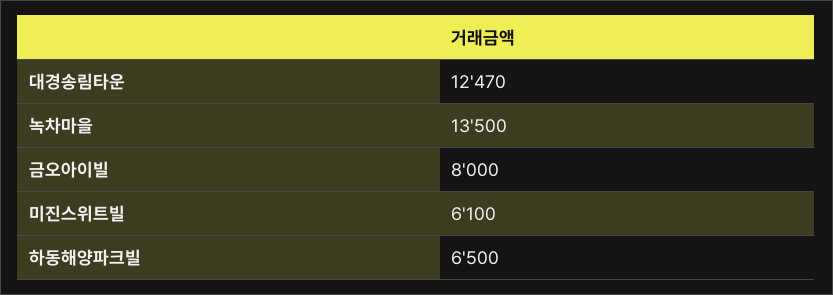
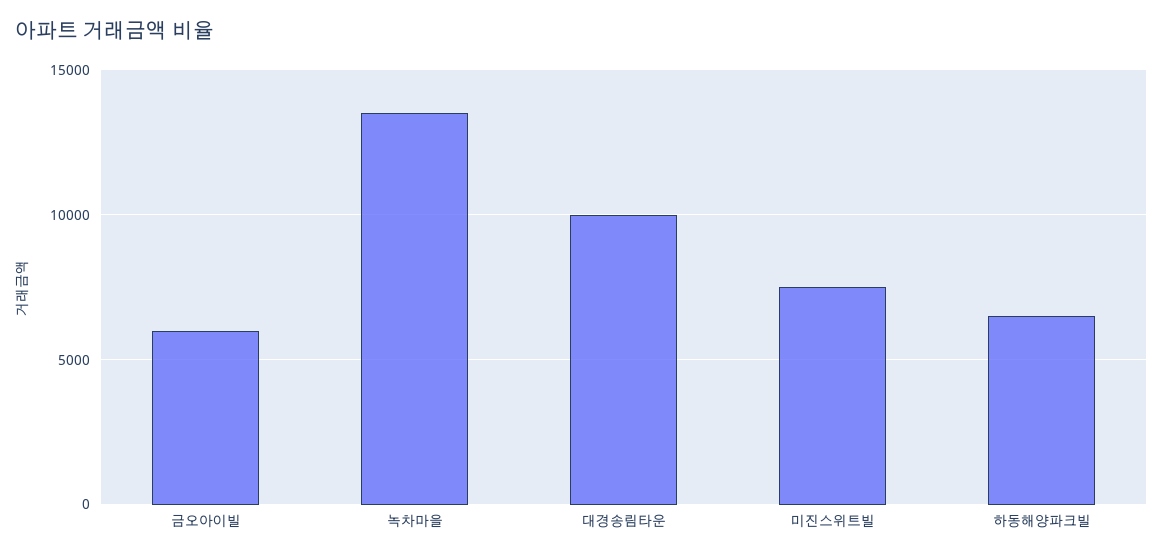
  {
-   "대경송림타운": 12470,
+   "대경송림타운": 10000,
    "녹차마을": 13500,
-   "금오아이빌": 8000,
+   "금오아이빌": 6000,
-   "미진스위트빌": 6100,
+   "미진스위트빌": 7500,
    "하동해양파크빌": 6500
  }

